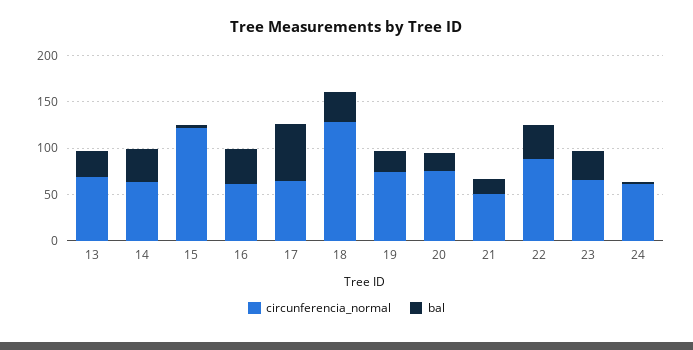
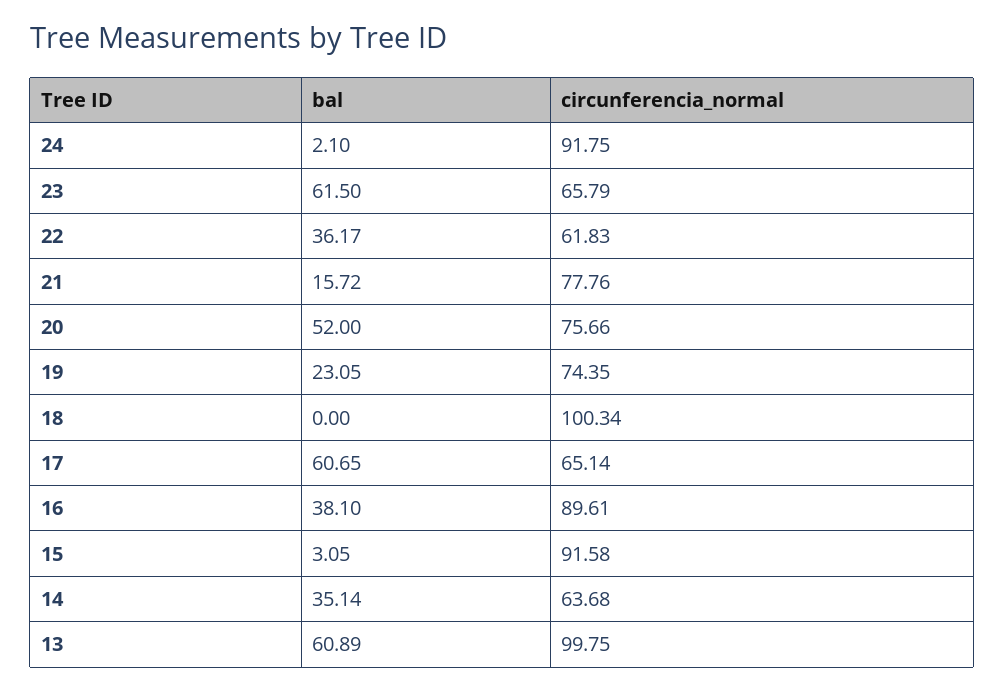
  {
    "circunferencia_normal": {
-     "13": 70,
+     "13": 99.75,
      "14": 63.68,
-     "15": 120,
+     "15": 91.58,
-     "16": 60,
+     "16": 89.61,
      "17": 65.14,
-     "18": 130,
+     "18": 100.34,
      "19": 74.35,
      "20": 75.66,
-     "21": 50,
+     "21": 77.76,
-     "22": 90,
+     "22": 61.83,
      "23": 65.79,
-     "24": 60
+     "24": 91.75
    },
    "bal": {
-     "13": 30,
+     "13": 60.89,
      "14": 35.14,
      "15": 3.05,
      "16": 38.1,
      "17": 60.65,
-     "18": 30,
+     "18": 0,
      "19": 23.05,
-     "20": 20,
+     "20": 52,
      "21": 15.72,
      "22": 36.17,
-     "23": 30,
+     "23": 61.5,
      "24": 2.1
    }
  }

